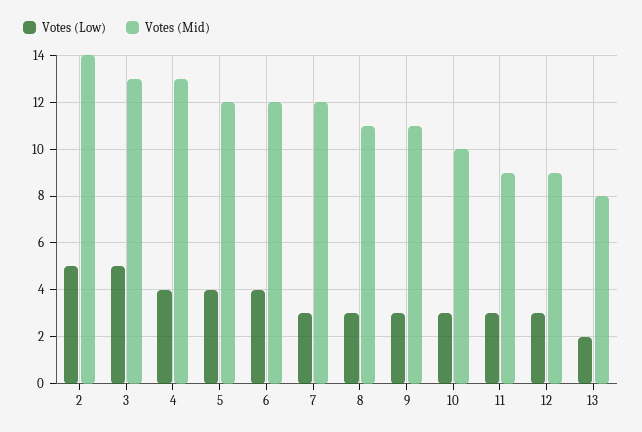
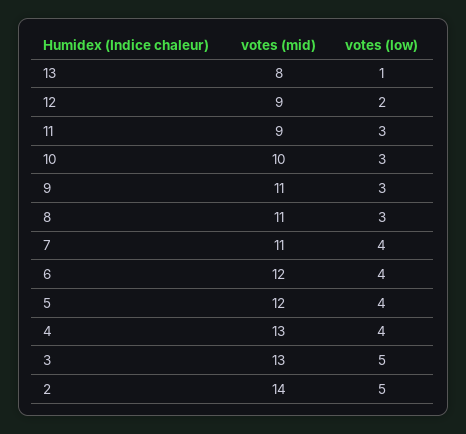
  {
    "Votes (Low)": {
      "2": 5,
      "3": 5,
      "4": 4,
      "5": 4,
      "6": 4,
-     "7": 3,
+     "7": 4,
      "8": 3,
      "9": 3,
      "10": 3,
      "11": 3,
-     "12": 3,
+     "12": 2,
-     "13": 2
+     "13": 1
    },
    "Votes (Mid)": {
      "2": 14,
      "3": 13,
      "4": 13,
      "5": 12,
      "6": 12,
-     "7": 12,
+     "7": 11,
      "8": 11,
      "9": 11,
      "10": 10,
      "11": 9,
      "12": 9,
      "13": 8
    }
  }

